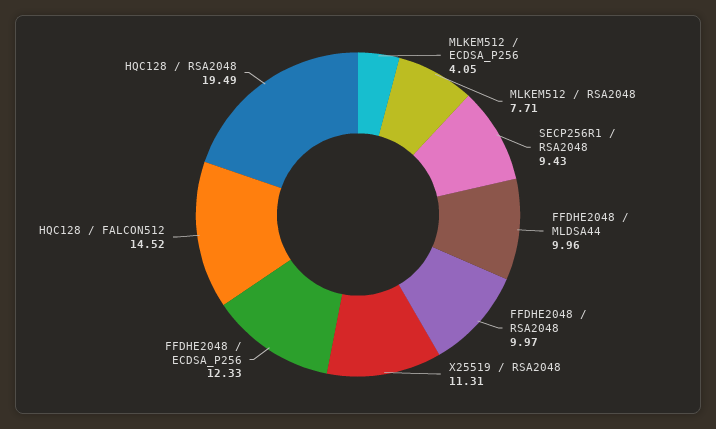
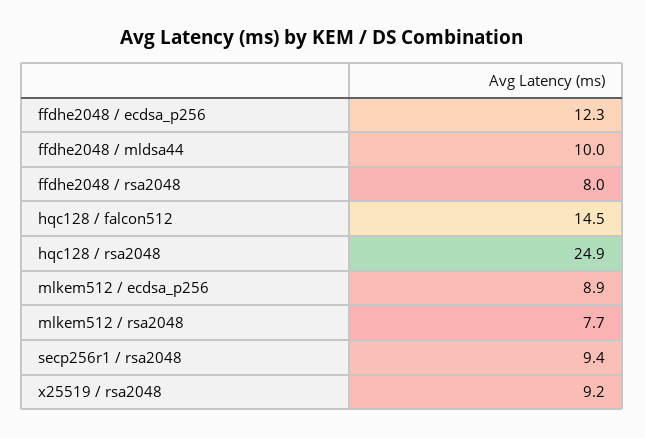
  {
-   "MLKEM512 / ECDSA_P256": 4.05,
+   "MLKEM512 / ECDSA_P256": 8.9,
    "MLKEM512 / RSA2048": 7.71,
    "SECP256R1 / RSA2048": 9.43,
    "FFDHE2048 / MLDSA44": 9.96,
-   "FFDHE2048 / RSA2048": 9.97,
+   "FFDHE2048 / RSA2048": 8,
-   "X25519 / RSA2048": 11.31,
+   "X25519 / RSA2048": 9.2,
    "FFDHE2048 / ECDSA_P256": 12.33,
    "HQC128 / FALCON512": 14.52,
-   "HQC128 / RSA2048": 19.49
+   "HQC128 / RSA2048": 24.9
  }

